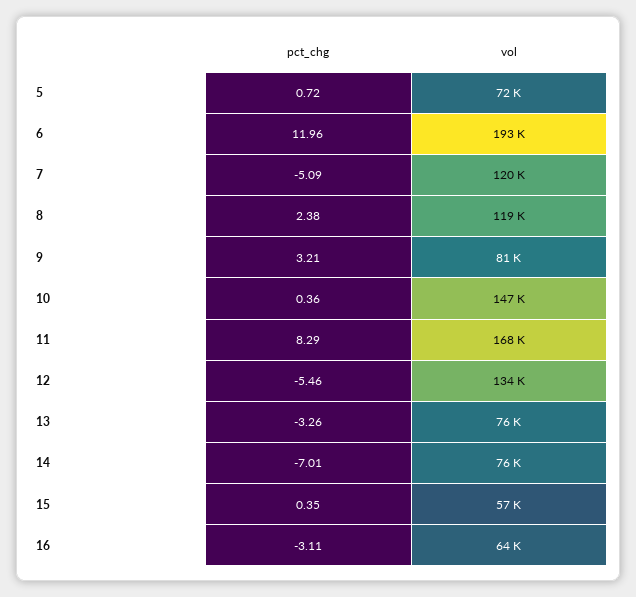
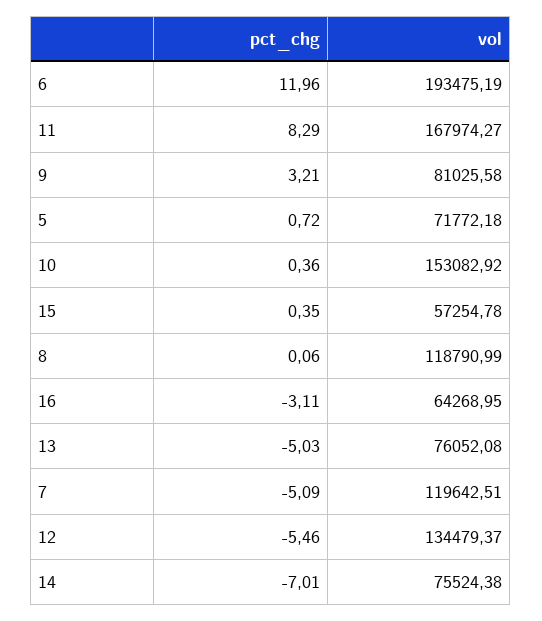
  {
    "pct_chg": {
      "5": 0.72,
      "6": 11.96,
      "7": -5.09,
-     "8": 2.38,
+     "8": 0.06,
      "9": 3.21,
      "10": 0.36,
      "11": 8.29,
      "12": -5.46,
-     "13": -3.26,
+     "13": -5.03,
      "14": -7.01,
      "15": 0.35,
      "16": -3.11
    },
    "vol": {
      "5": 71772.18,
      "6": 193475.19,
      "7": 119642.51,
      "8": 118790.99,
      "9": 81025.58,
-     "10": 147000,
+     "10": 153082.92,
      "11": 167974.27,
      "12": 134479.37,
      "13": 76052.08,
      "14": 75524.38,
      "15": 57254.78,
      "16": 64268.95
    }
  }

